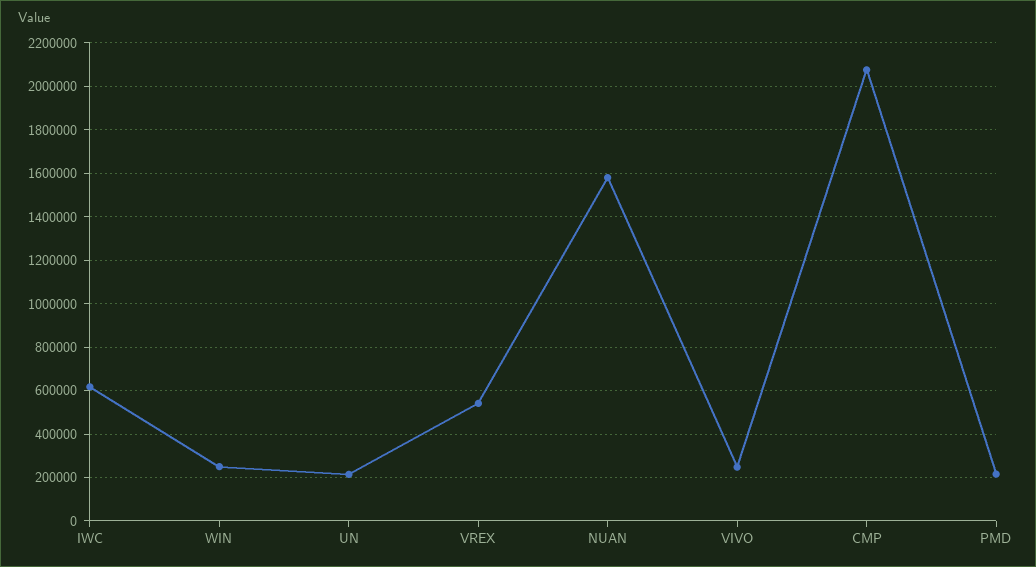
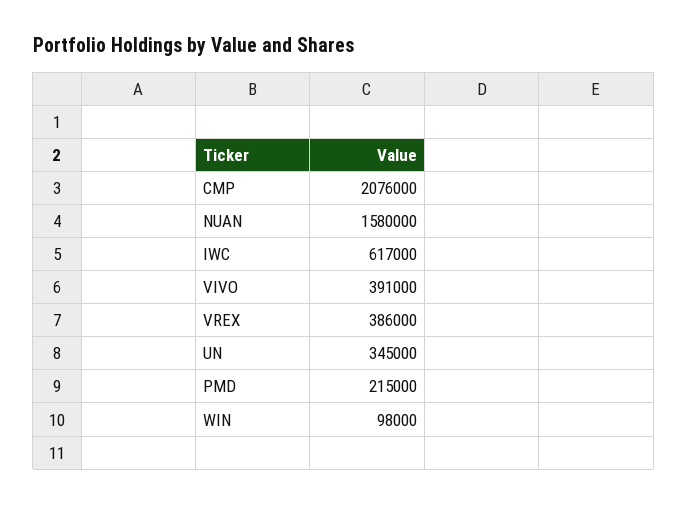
  {
    "IWC": 617000,
-   "WIN": 250000,
+   "WIN": 98000,
-   "UN": 200000,
+   "UN": 345000,
-   "VREX": 550000,
+   "VREX": 386000,
    "NUAN": 1580000,
-   "VIVO": 250000,
+   "VIVO": 391000,
    "CMP": 2076000,
    "PMD": 215000
  }

